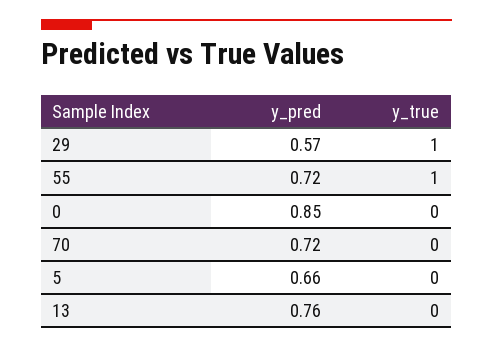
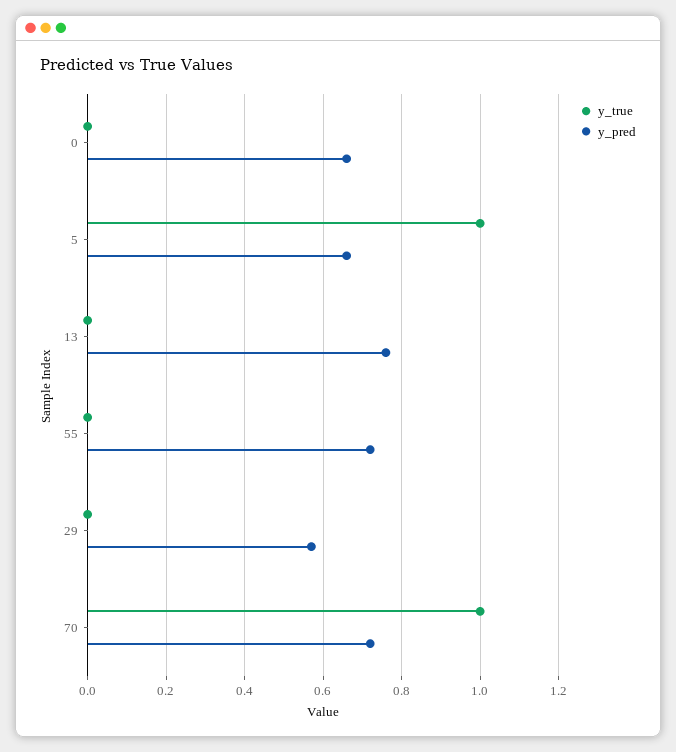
  {
    "y_pred": {
      "29": 0.57,
      "55": 0.72,
-     "0": 0.85,
+     "0": 0.65,
      "70": 0.72,
      "5": 0.66,
      "13": 0.76
    },
    "y_true": {
-     "29": 1,
+     "29": 0,
-     "55": 1,
+     "55": 0,
      "0": 0,
-     "70": 0,
+     "70": 1,
-     "5": 0,
+     "5": 1,
      "13": 0
    }
  }

